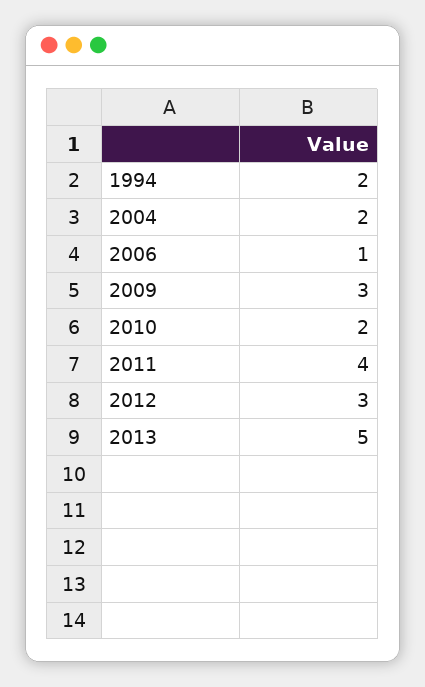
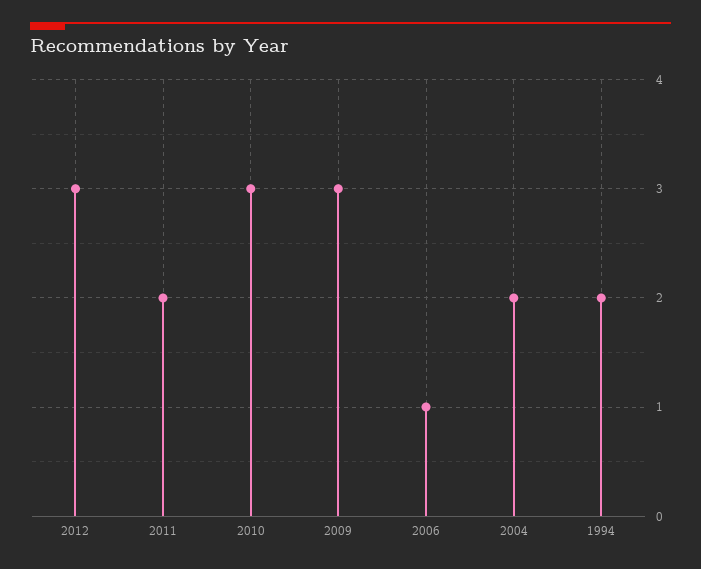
  {
    "1994": 2,
    "2004": 2,
    "2006": 1,
    "2009": 3,
-   "2010": 2,
+   "2010": 3,
-   "2011": 4,
+   "2011": 2,
-   "2012": 3,
+   "2012": 3
-   "2013": 5
  }

